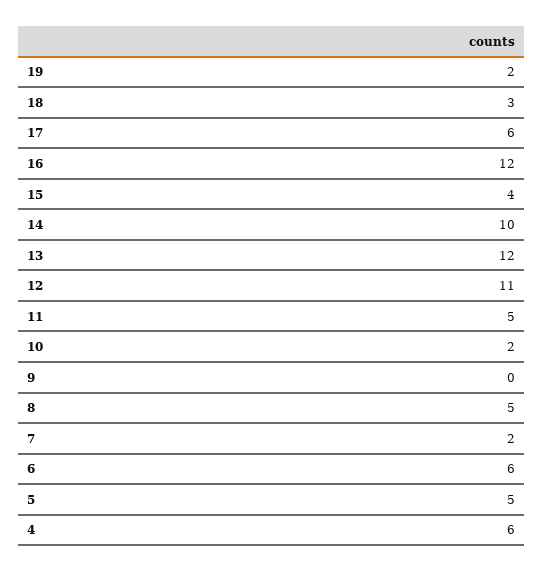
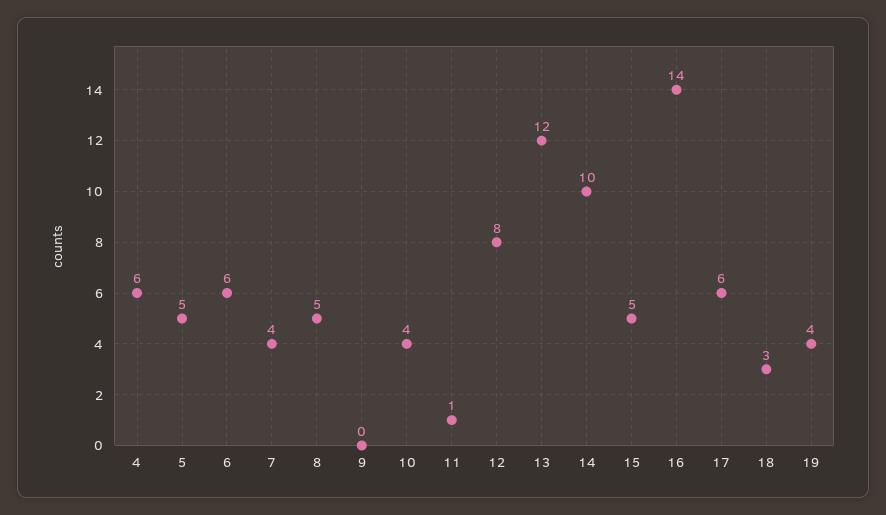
  {
-   "19": 2,
+   "19": 4,
    "18": 3,
    "17": 6,
-   "16": 12,
+   "16": 14,
-   "15": 4,
+   "15": 5,
    "14": 10,
    "13": 12,
-   "12": 11,
+   "12": 8,
-   "11": 5,
+   "11": 1,
-   "10": 2,
+   "10": 4,
    "9": 0,
    "8": 5,
-   "7": 2,
+   "7": 4,
    "6": 6,
    "5": 5,
    "4": 6
  }

